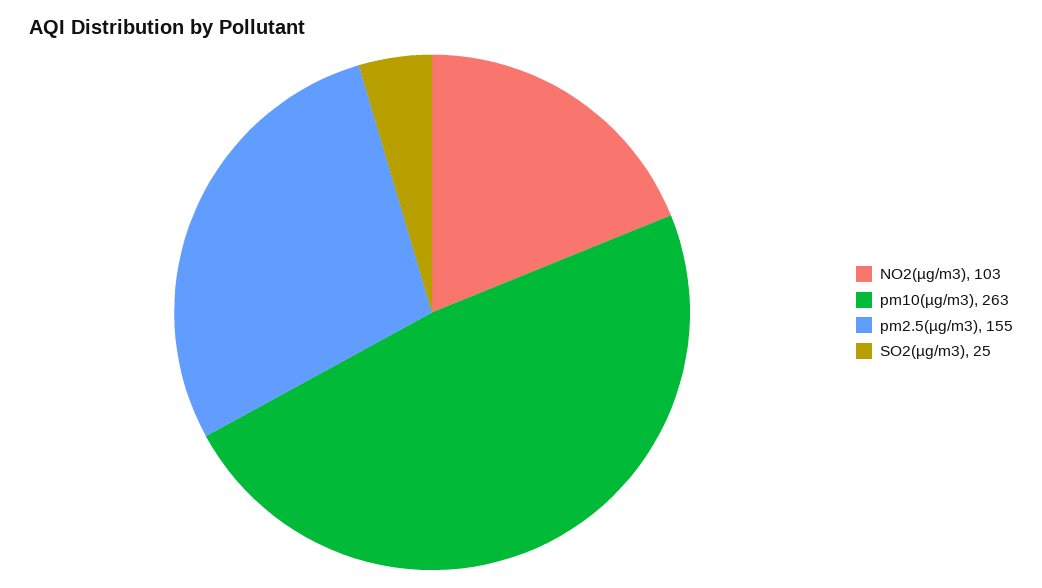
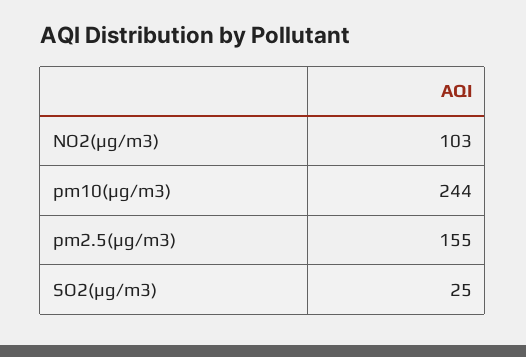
  {
    "NO2(µg/m3)": 103,
-   "pm10(µg/m3)": 263,
+   "pm10(µg/m3)": 244,
    "pm2.5(µg/m3)": 155,
    "SO2(µg/m3)": 25
  }

